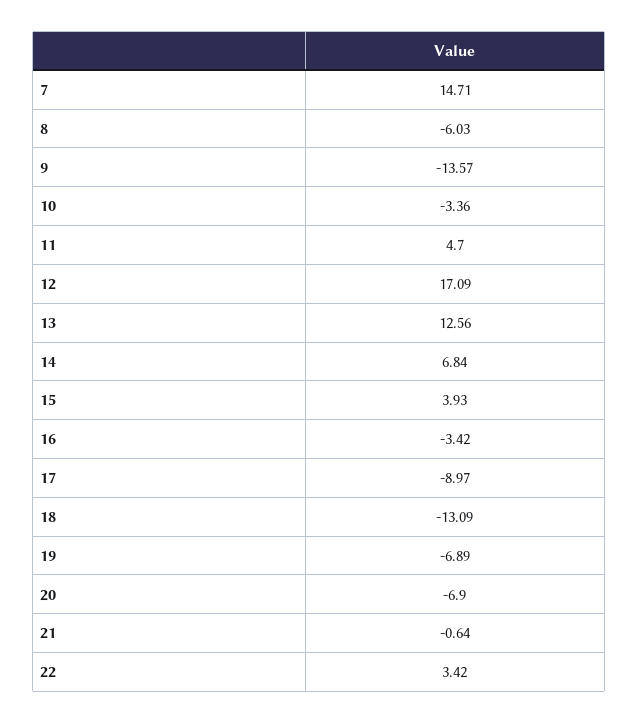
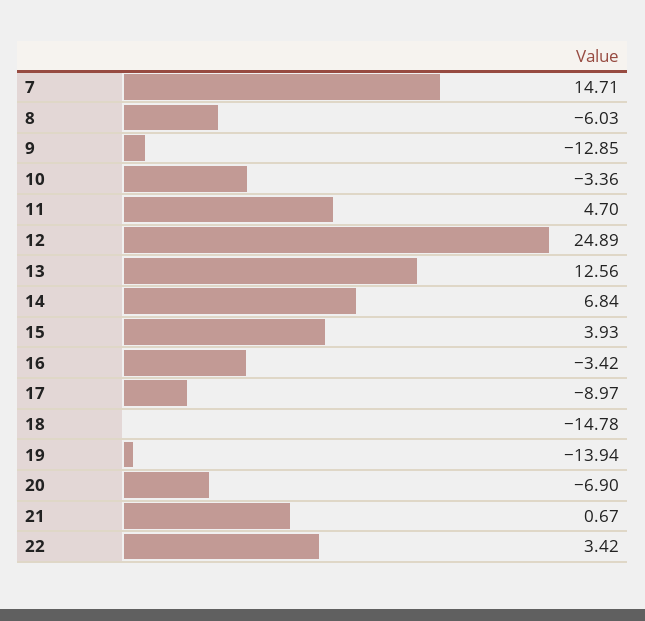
  {
    "7": 14.71,
    "8": -6.03,
-   "9": -13.57,
+   "9": -12.85,
    "10": -3.36,
    "11": 4.7,
-   "12": 17.09,
+   "12": 24.89,
    "13": 12.56,
    "14": 6.84,
    "15": 3.93,
    "16": -3.42,
    "17": -8.97,
-   "18": -13.09,
+   "18": -14.78,
-   "19": -6.89,
+   "19": -13.94,
    "20": -6.9,
-   "21": -0.64,
+   "21": 0.67,
    "22": 3.42
  }

